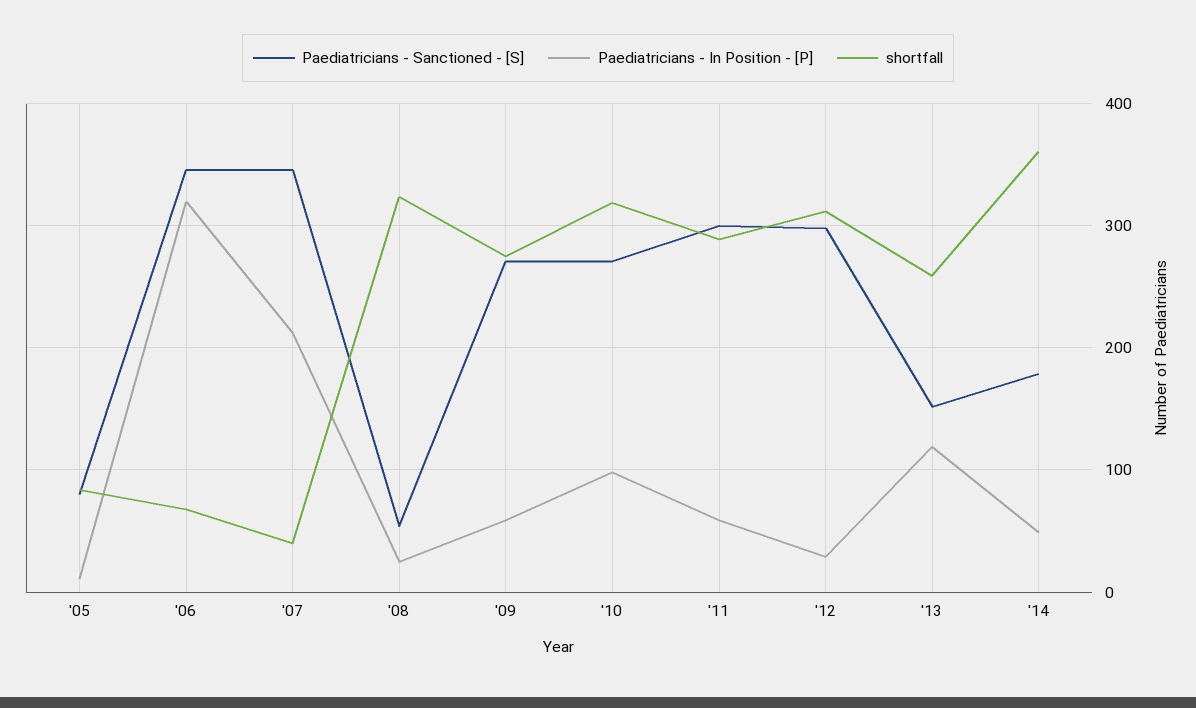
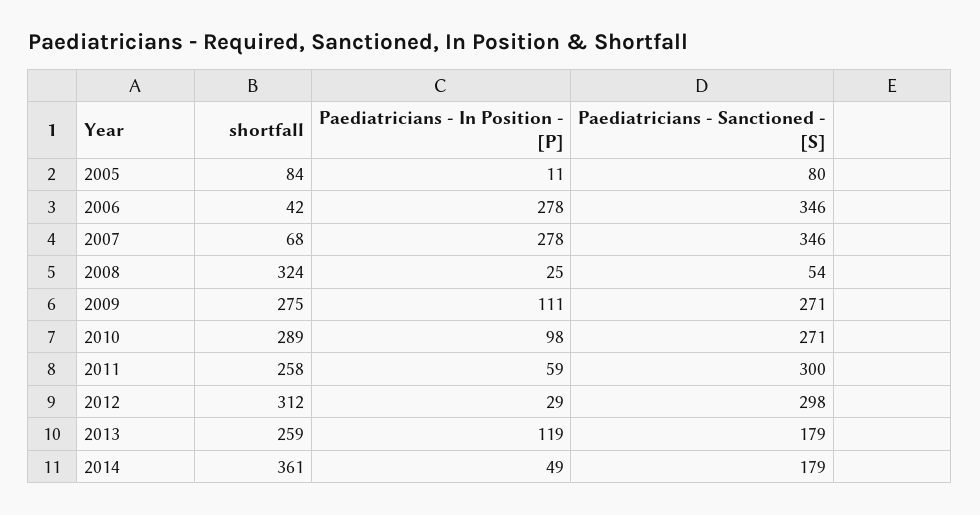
  {
    "Paediatricians - Sanctioned - [S]": {
      "'05": 80,
      "'06": 346,
      "'07": 346,
      "'08": 54,
      "'09": 271,
      "'10": 271,
      "'11": 300,
      "'12": 298,
-     "'13": 150,
+     "'13": 179,
      "'14": 179
    },
    "Paediatricians - In Position - [P]": {
      "'05": 11,
-     "'06": 320,
+     "'06": 278,
-     "'07": 210,
+     "'07": 278,
      "'08": 25,
-     "'09": 60,
+     "'09": 111,
      "'10": 98,
      "'11": 59,
      "'12": 29,
      "'13": 119,
      "'14": 49
    },
    "shortfall": {
      "'05": 84,
-     "'06": 70,
+     "'06": 42,
-     "'07": 40,
+     "'07": 68,
      "'08": 324,
      "'09": 275,
-     "'10": 320,
+     "'10": 289,
-     "'11": 290,
+     "'11": 258,
      "'12": 312,
      "'13": 259,
      "'14": 361
    }
  }

